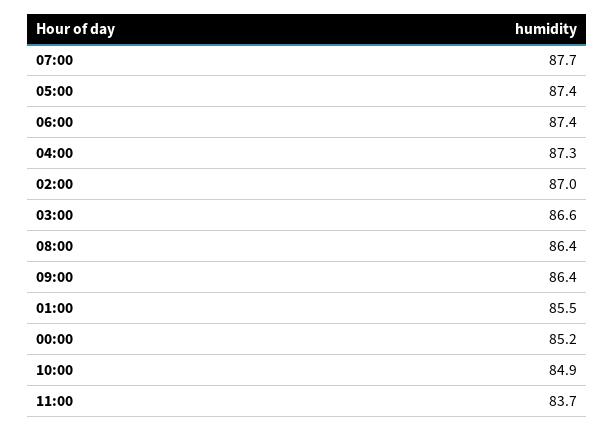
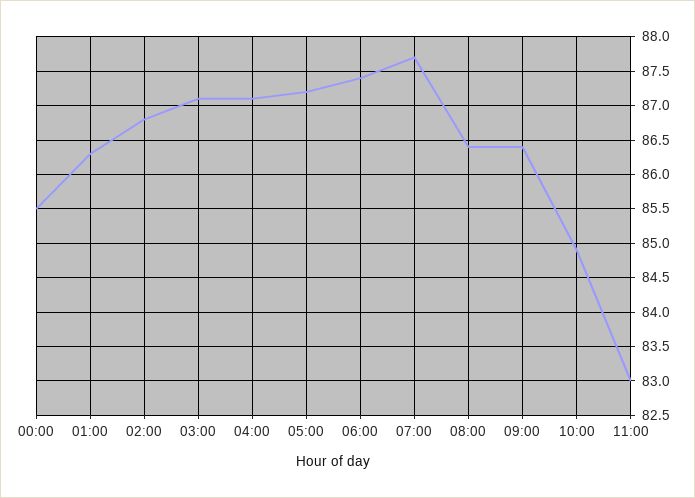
  {
    "07:00": 87.7,
-   "05:00": 87.4,
+   "05:00": 87.2,
    "06:00": 87.4,
-   "04:00": 87.3,
+   "04:00": 87.1,
-   "02:00": 87,
+   "02:00": 86.8,
-   "03:00": 86.6,
+   "03:00": 87.1,
    "08:00": 86.4,
    "09:00": 86.4,
-   "01:00": 85.5,
+   "01:00": 86.3,
-   "00:00": 85.2,
+   "00:00": 85.5,
    "10:00": 84.9,
-   "11:00": 83.7
+   "11:00": 83
  }

